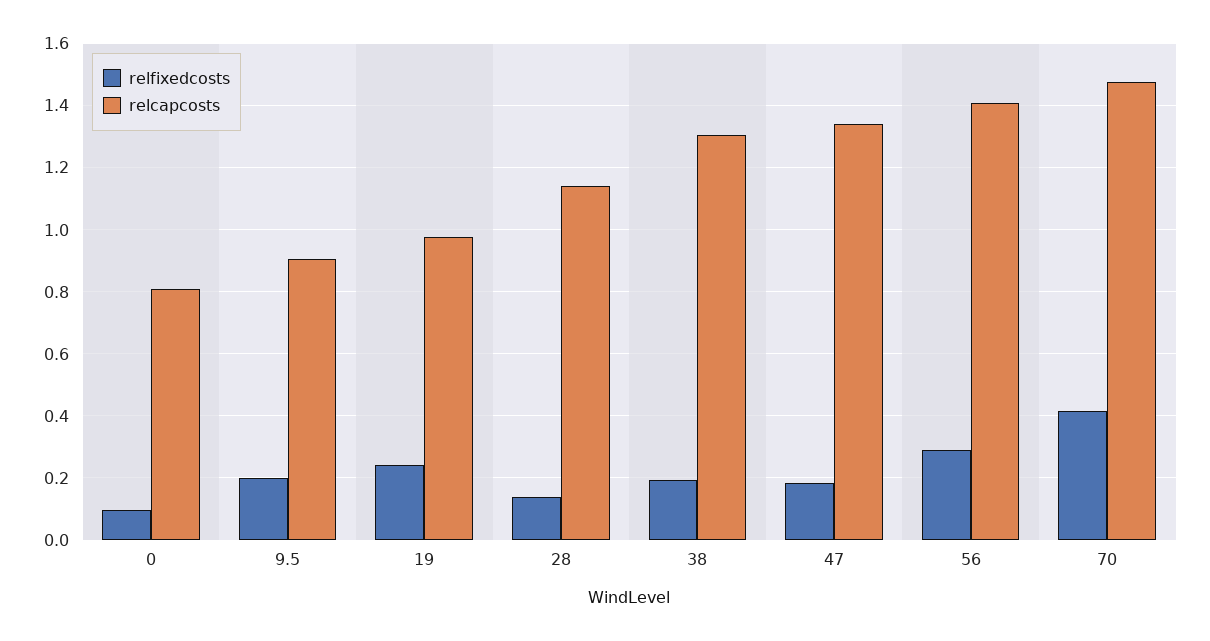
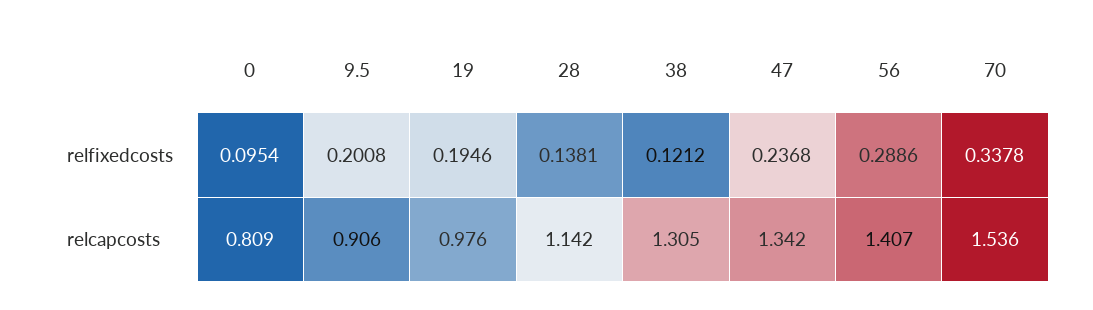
  {
    "relfixedcosts": {
      "0": 0.0954,
      "9.5": 0.2008,
-     "19": 0.24,
+     "19": 0.1946,
      "28": 0.1381,
-     "38": 0.2,
+     "38": 0.1212,
-     "47": 0.18,
+     "47": 0.2368,
      "56": 0.2886,
-     "70": 0.42
+     "70": 0.3378
    },
    "relcapcosts": {
      "0": 0.809,
      "9.5": 0.906,
      "19": 0.976,
      "28": 1.142,
      "38": 1.305,
      "47": 1.342,
      "56": 1.407,
-     "70": 1.48
+     "70": 1.536
    }
  }

